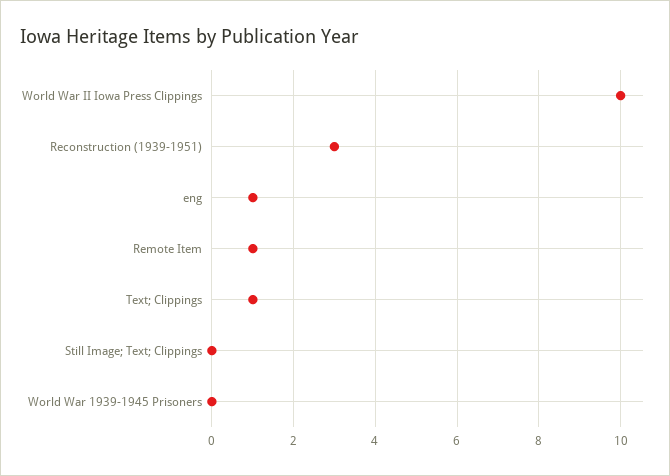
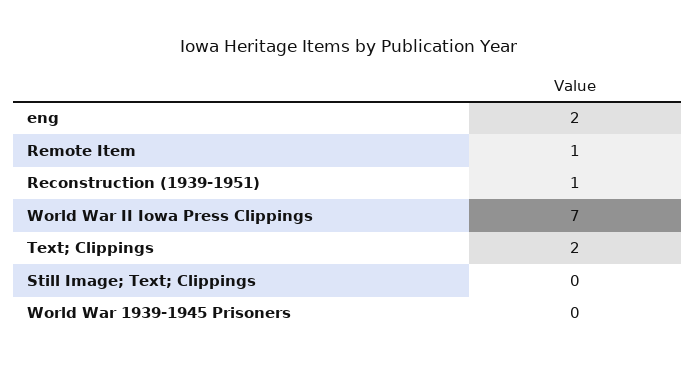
  {
-   "World War II Iowa Press Clippings": 10,
+   "World War II Iowa Press Clippings": 7,
-   "Reconstruction (1939-1951)": 3,
+   "Reconstruction (1939-1951)": 1,
-   "eng": 1,
+   "eng": 2,
    "Remote Item": 1,
-   "Text; Clippings": 1,
+   "Text; Clippings": 2,
    "Still Image; Text; Clippings": 0,
    "World War 1939-1945 Prisoners": 0
  }

